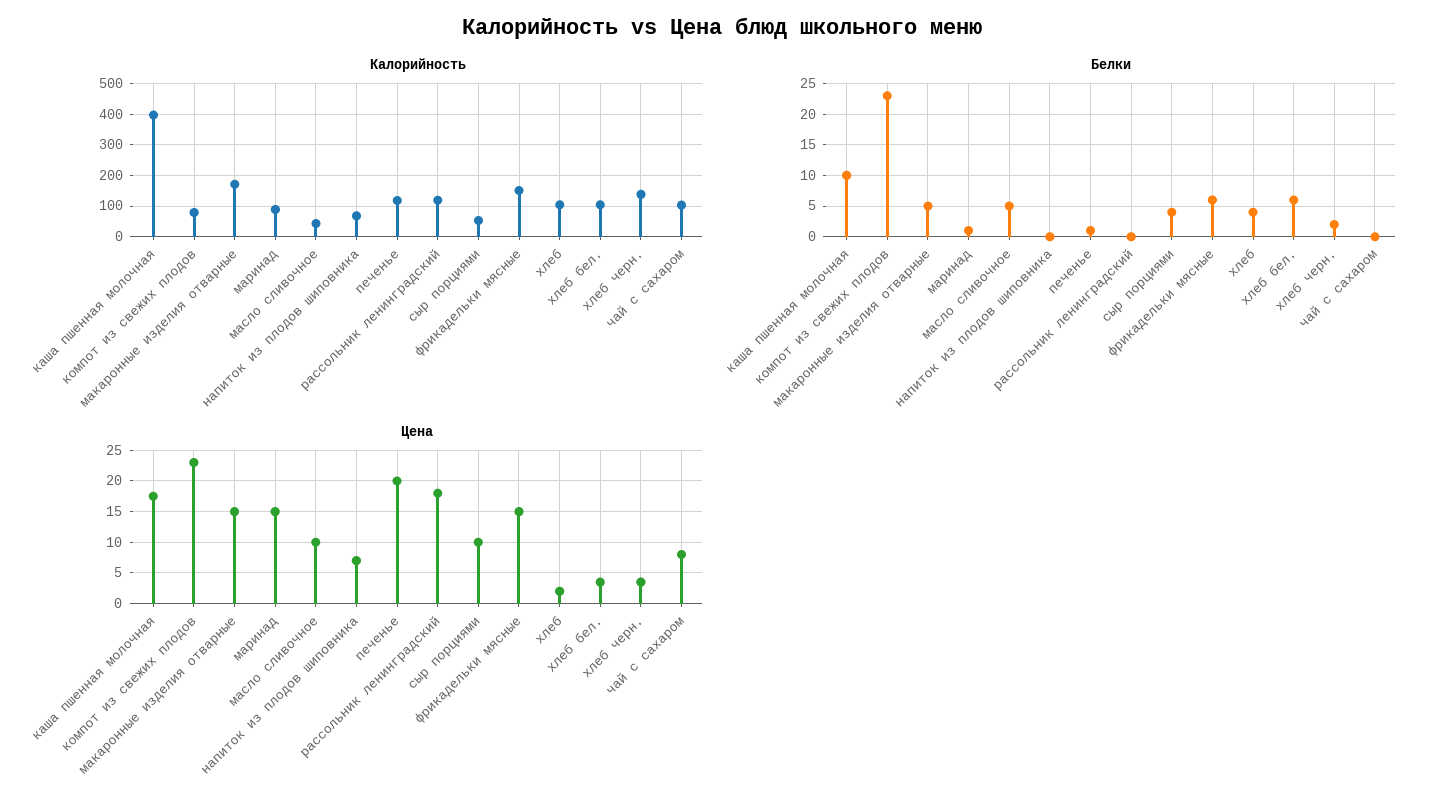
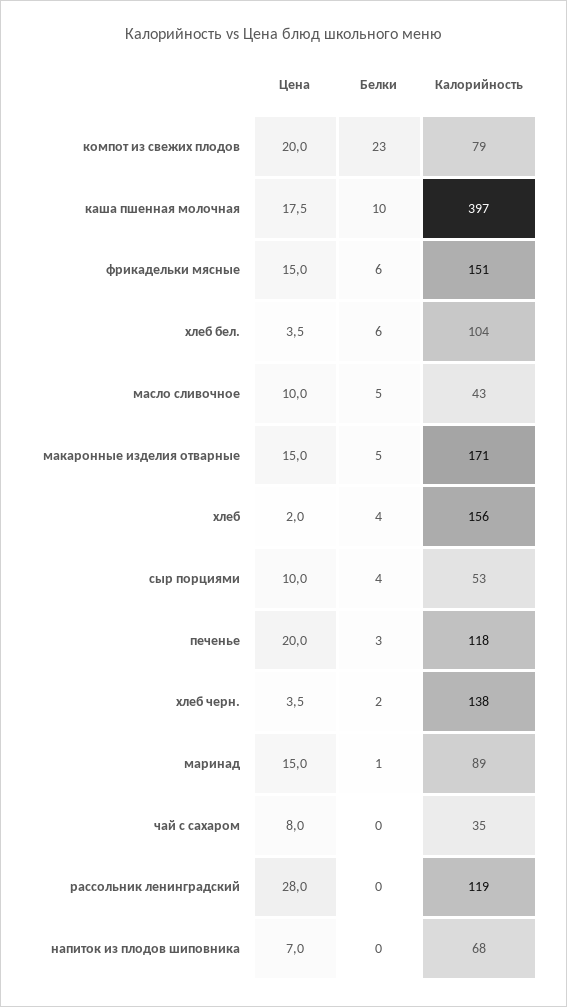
  {
    "Калорийность": {
      "каша пшенная молочная": 397,
      "компот из свежих плодов": 79,
      "макаронные изделия отварные": 171,
      "маринад": 89,
      "масло сливочное": 43,
      "напиток из плодов шиповника": 68,
      "печенье": 118,
      "рассольник ленинградский": 119,
      "сыр порциями": 53,
      "фрикадельки мясные": 151,
-     "хлеб": 100,
+     "хлеб": 156,
      "хлеб бел.": 104,
      "хлеб черн.": 138,
-     "чай с сахаром": 100
+     "чай с сахаром": 35
    },
    "Белки": {
      "каша пшенная молочная": 10,
      "компот из свежих плодов": 23,
      "макаронные изделия отварные": 5,
      "маринад": 1,
      "масло сливочное": 5,
      "напиток из плодов шиповника": 0,
-     "печенье": 1,
+     "печенье": 3,
      "рассольник ленинградский": 0,
      "сыр порциями": 4,
      "фрикадельки мясные": 6,
      "хлеб": 4,
      "хлеб бел.": 6,
      "хлеб черн.": 2,
      "чай с сахаром": 0
    },
    "Цена": {
      "каша пшенная молочная": 17.5,
-     "компот из свежих плодов": 23,
+     "компот из свежих плодов": 20,
      "макаронные изделия отварные": 15,
      "маринад": 15,
      "масло сливочное": 10,
      "напиток из плодов шиповника": 7,
      "печенье": 20,
-     "рассольник ленинградский": 18,
+     "рассольник ленинградский": 28,
      "сыр порциями": 10,
      "фрикадельки мясные": 15,
      "хлеб": 2,
      "хлеб бел.": 3.5,
      "хлеб черн.": 3.5,
      "чай с сахаром": 8
    }
  }

